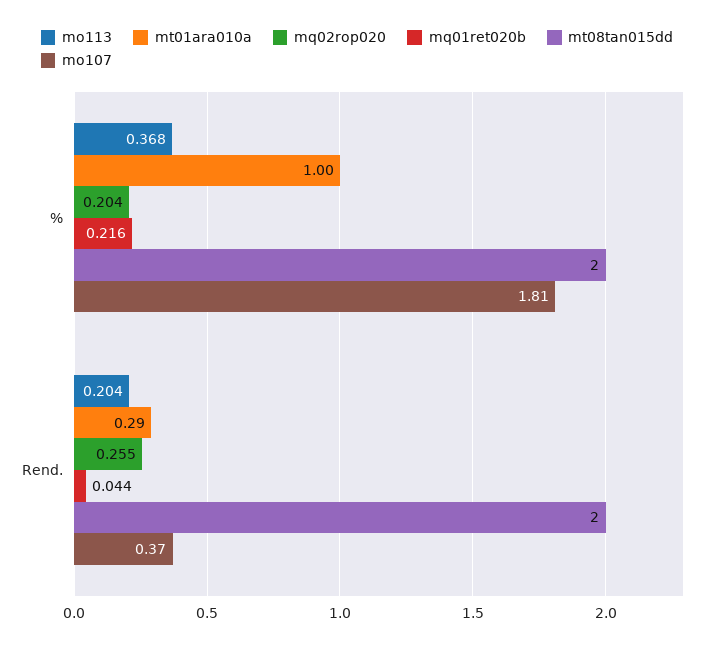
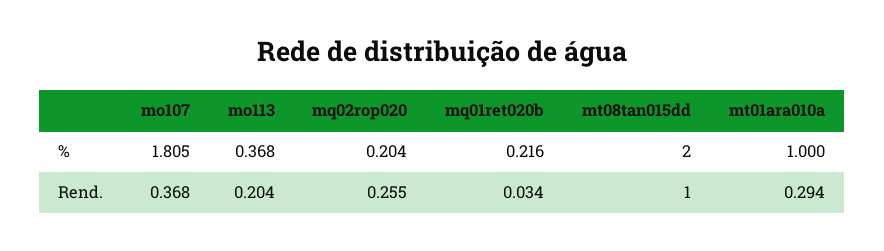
  {
    "mo113": {
      "%": 0.368,
      "Rend.": 0.204
    },
    "mt01ara010a": {
      "%": 1,
      "Rend.": 0.294
    },
    "mq02rop020": {
      "%": 0.204,
      "Rend.": 0.255
    },
    "mq01ret020b": {
      "%": 0.216,
-     "Rend.": 0.044
+     "Rend.": 0.034
    },
    "mt08tan015dd": {
      "%": 2,
-     "Rend.": 2
+     "Rend.": 1
    },
    "mo107": {
      "%": 1.805,
      "Rend.": 0.368
    }
  }

